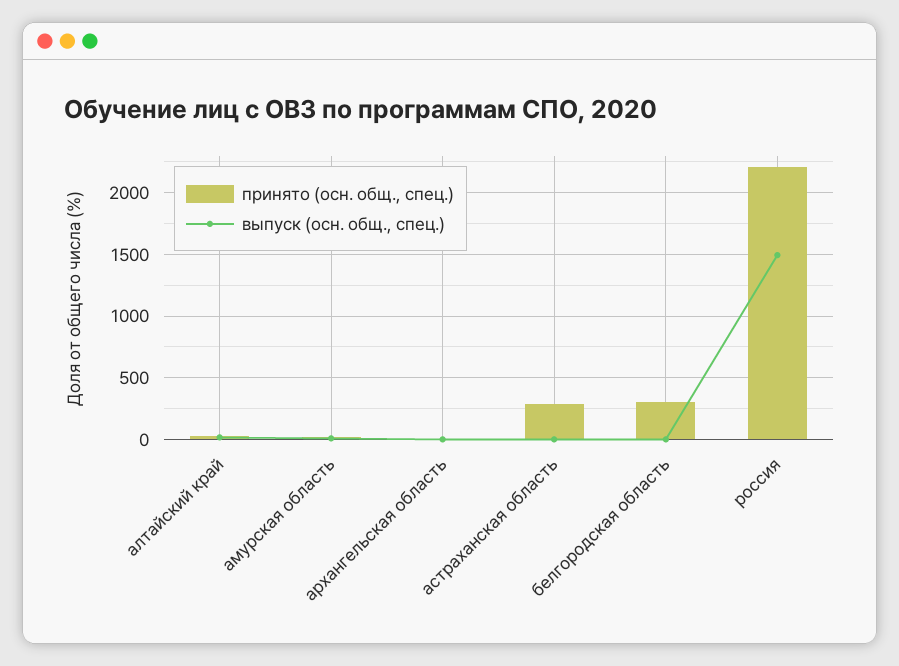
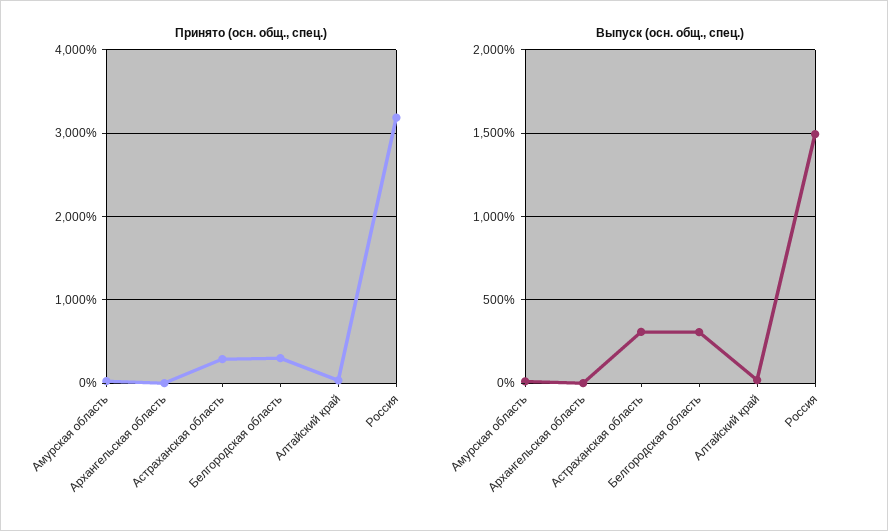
  {
    "принято (осн. общ., спец.)": {
      "алтайский край": 50,
      "амурская область": 0,
      "архангельская область": 0,
      "астраханская область": 300,
      "белгородская область": 300,
-     "россия": 2200
+     "россия": 3200
    },
    "выпуск (осн. общ., спец.)": {
      "алтайский край": 0,
      "амурская область": 0,
      "архангельская область": 0,
-     "астраханская область": 0,
+     "астраханская область": 300,
-     "белгородская область": 0,
+     "белгородская область": 300,
      "россия": 1500
    }
  }

